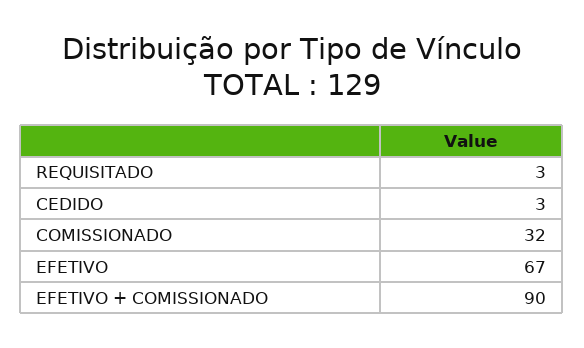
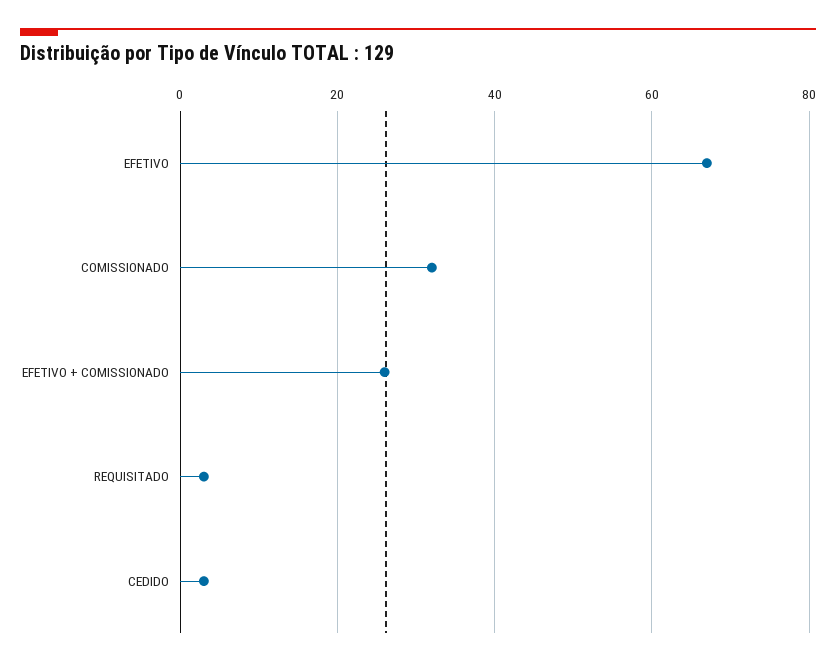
  {
    "REQUISITADO": 3,
    "CEDIDO": 3,
    "COMISSIONADO": 32,
    "EFETIVO": 67,
-   "EFETIVO + COMISSIONADO": 90
+   "EFETIVO + COMISSIONADO": 25
  }

